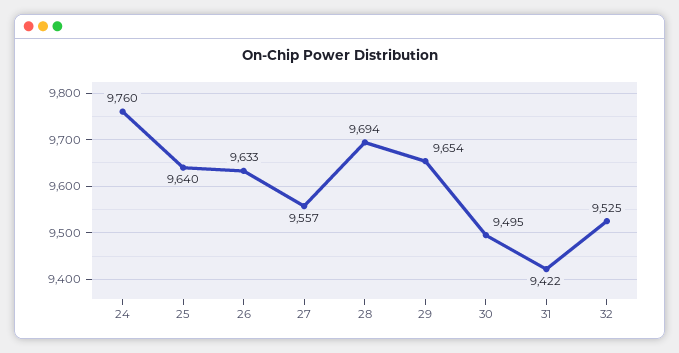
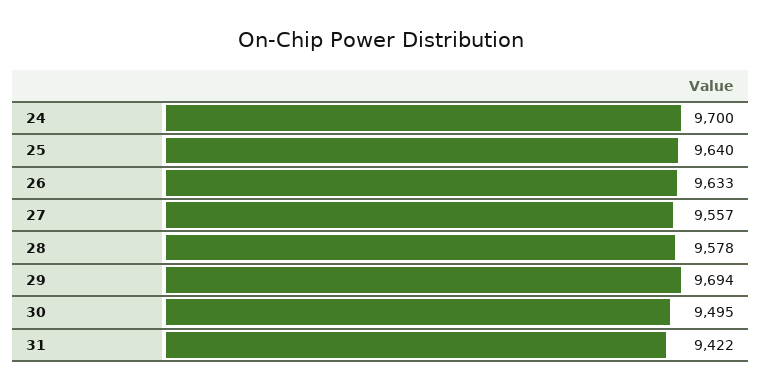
  {
-   "24": 9760,
+   "24": 9700,
    "25": 9640,
    "26": 9633,
    "27": 9557,
-   "28": 9694,
+   "28": 9578,
-   "29": 9654,
+   "29": 9694,
    "30": 9495,
-   "31": 9422,
+   "31": 9422
-   "32": 9525
  }

